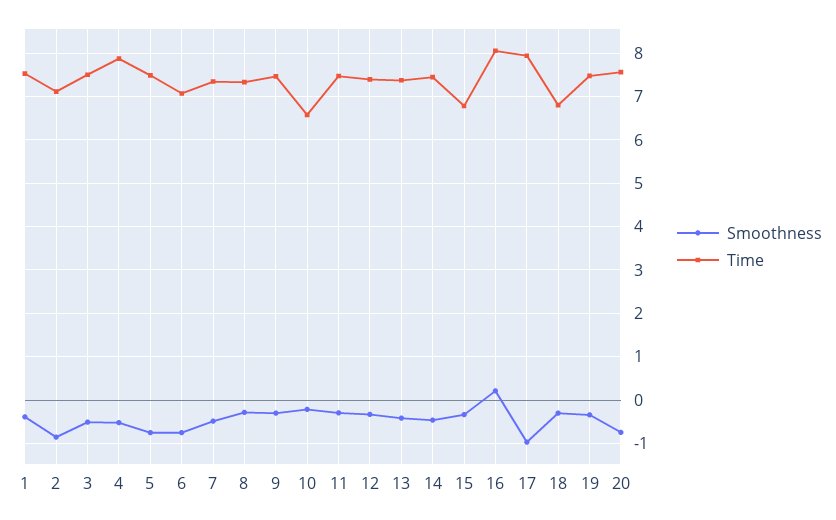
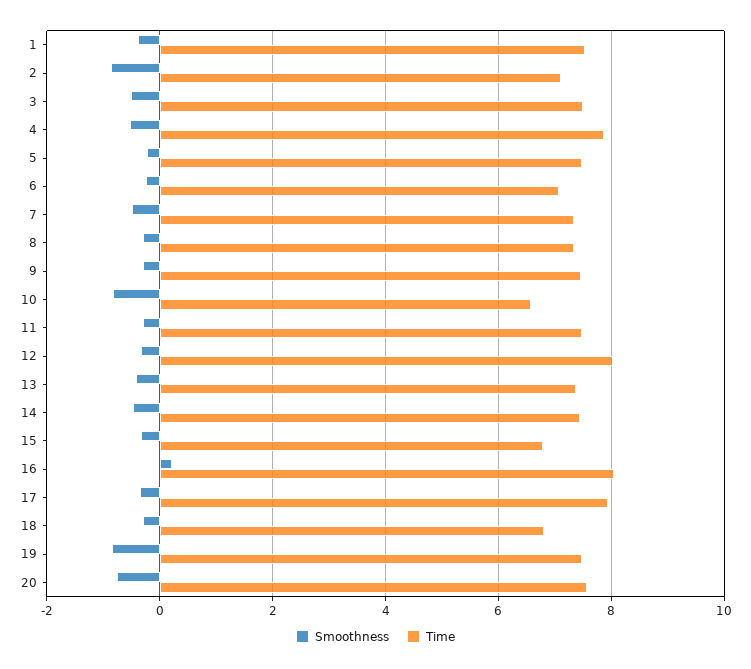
  {
    "Smoothness": {
      "1": -0.4,
      "2": -0.8,
      "3": -0.6,
      "4": -0.6,
-     "5": -0.8,
+     "5": -0.2,
-     "6": -0.8,
+     "6": -0.2,
      "7": -0.4,
      "8": -0.2,
      "9": -0.4,
-     "10": -0.2,
+     "10": -0.8,
      "11": -0.2,
      "12": -0.4,
      "13": -0.4,
      "14": -0.4,
      "15": -0.4,
      "16": 0.2,
-     "17": -1,
+     "17": -0.4,
      "18": -0.2,
-     "19": -0.4,
+     "19": -0.8,
      "20": -0.8
    },
    "Time": {
      "1": 7.6,
      "2": 7.2,
      "3": 7.6,
      "4": 7.8,
      "5": 7.4,
      "6": 7,
      "7": 7.4,
      "8": 7.4,
      "9": 7.4,
      "10": 6.6,
      "11": 7.4,
-     "12": 7.4,
+     "12": 8,
      "13": 7.4,
      "14": 7.4,
      "15": 6.8,
      "16": 8,
      "17": 8,
      "18": 6.8,
      "19": 7.4,
      "20": 7.6
    }
  }

